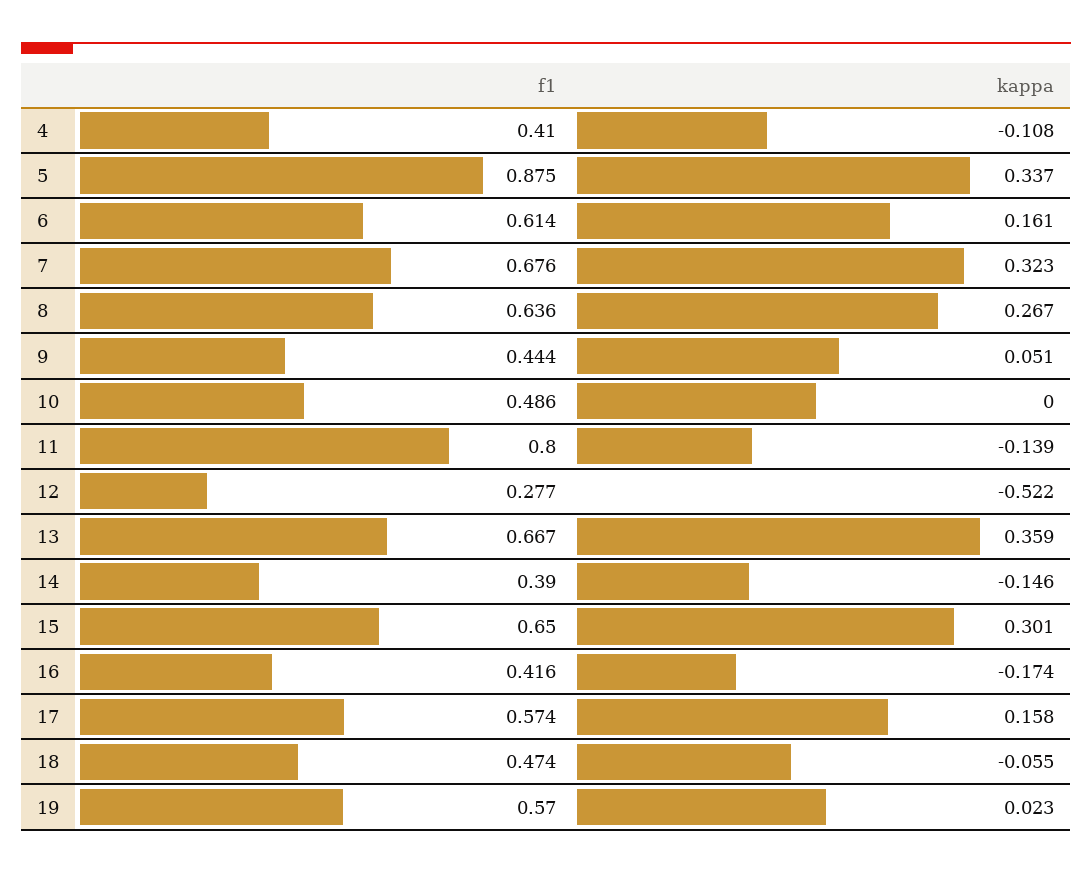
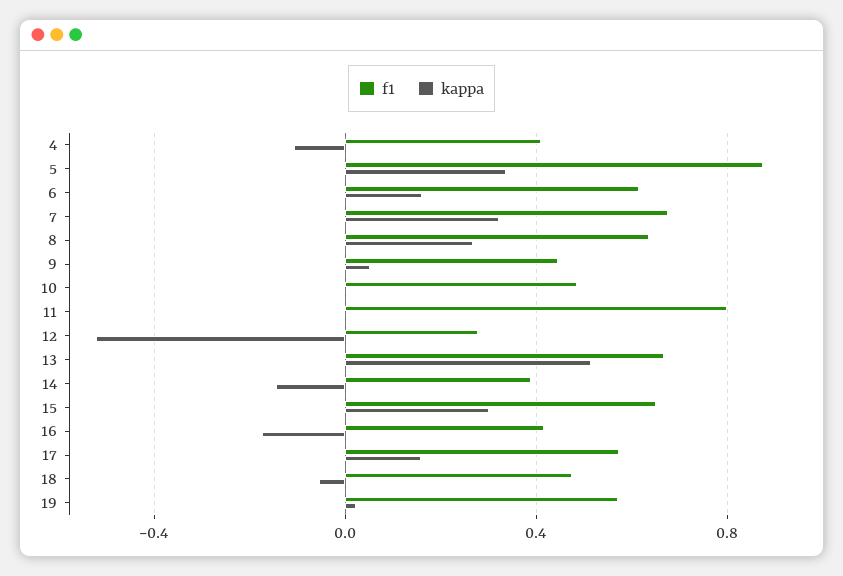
  {
    "f1": {
      "4": 0.41,
      "5": 0.875,
      "6": 0.614,
      "7": 0.676,
      "8": 0.636,
      "9": 0.444,
      "10": 0.486,
      "11": 0.8,
      "12": 0.277,
      "13": 0.667,
      "14": 0.39,
      "15": 0.65,
      "16": 0.416,
      "17": 0.574,
      "18": 0.474,
      "19": 0.57
    },
    "kappa": {
      "4": -0.108,
      "5": 0.337,
      "6": 0.161,
      "7": 0.323,
      "8": 0.267,
      "9": 0.051,
      "10": 0,
-     "11": -0.139,
+     "11": 0,
      "12": -0.522,
-     "13": 0.359,
+     "13": 0.5,
      "14": -0.146,
      "15": 0.301,
      "16": -0.174,
      "17": 0.158,
      "18": -0.055,
      "19": 0.023
    }
  }

